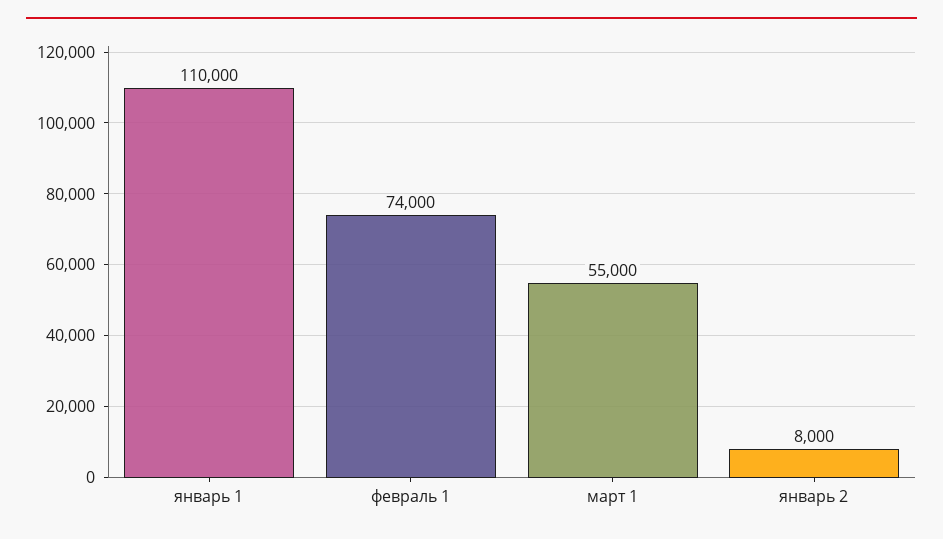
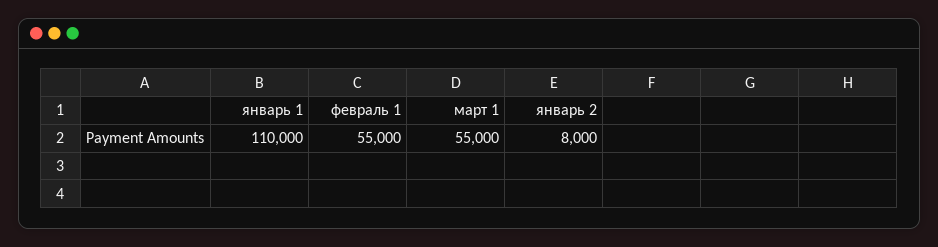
  {
    "январь 1": 110000,
-   "февраль 1": 74000,
+   "февраль 1": 55000,
    "март 1": 55000,
    "январь 2": 8000
  }

